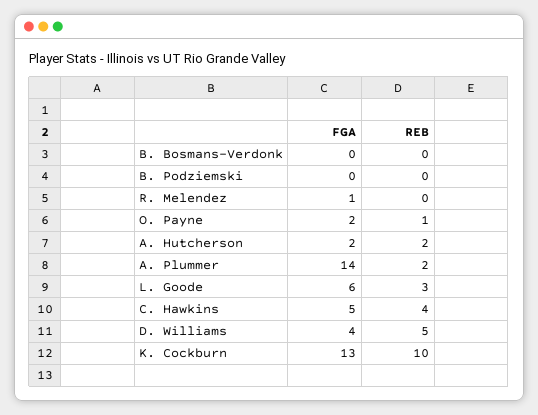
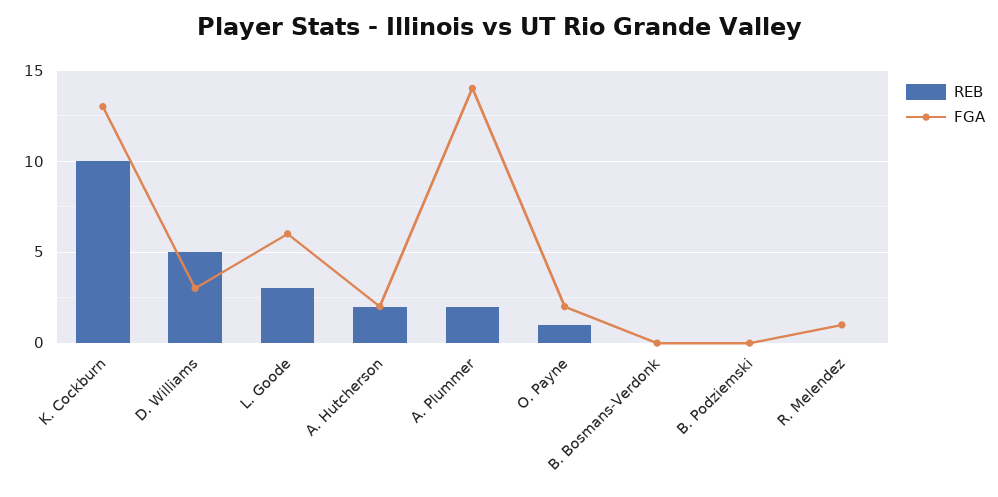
  {
    "FGA": {
      "B. Bosmans-Verdonk": 0,
      "B. Podziemski": 0,
      "R. Melendez": 1,
      "O. Payne": 2,
      "A. Hutcherson": 2,
      "A. Plummer": 14,
      "L. Goode": 6,
-     "C. Hawkins": 5,
-     "D. Williams": 4,
+     "D. Williams": 3,
      "K. Cockburn": 13
    },
    "REB": {
      "B. Bosmans-Verdonk": 0,
      "B. Podziemski": 0,
      "R. Melendez": 0,
      "O. Payne": 1,
      "A. Hutcherson": 2,
      "A. Plummer": 2,
      "L. Goode": 3,
-     "C. Hawkins": 4,
      "D. Williams": 5,
      "K. Cockburn": 10
    }
  }

